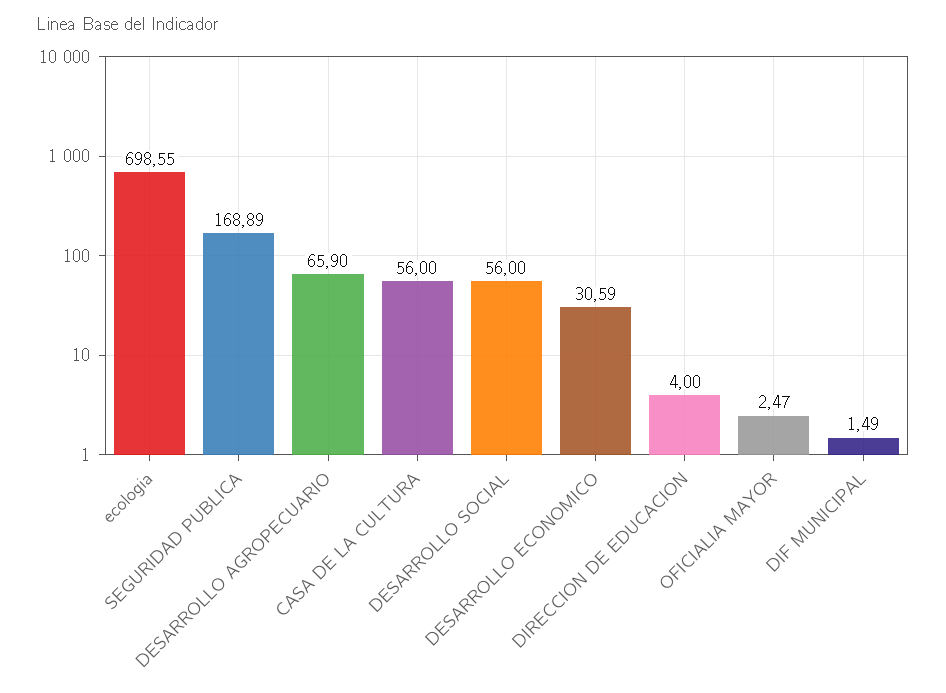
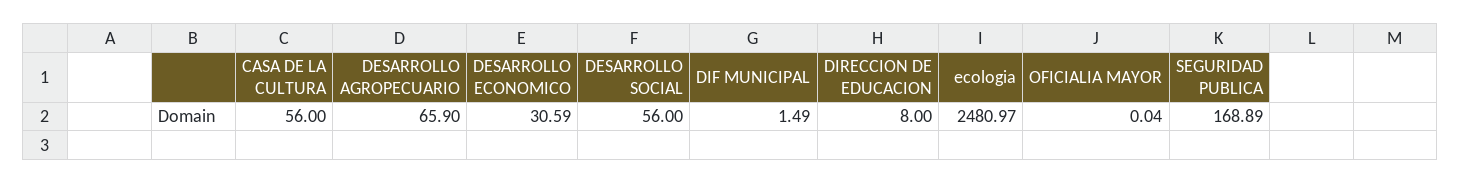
  {
-   "ecologia": 698.55,
+   "ecologia": 2480.97,
    "SEGURIDAD PUBLICA": 168.89,
    "DESARROLLO AGROPECUARIO": 65.9,
    "CASA DE LA CULTURA": 56,
    "DESARROLLO SOCIAL": 56,
    "DESARROLLO ECONOMICO": 30.59,
-   "DIRECCION DE EDUCACION": 4,
+   "DIRECCION DE EDUCACION": 8,
-   "OFICIALIA MAYOR": 2.47,
+   "OFICIALIA MAYOR": 0.04,
    "DIF MUNICIPAL": 1.49
  }

